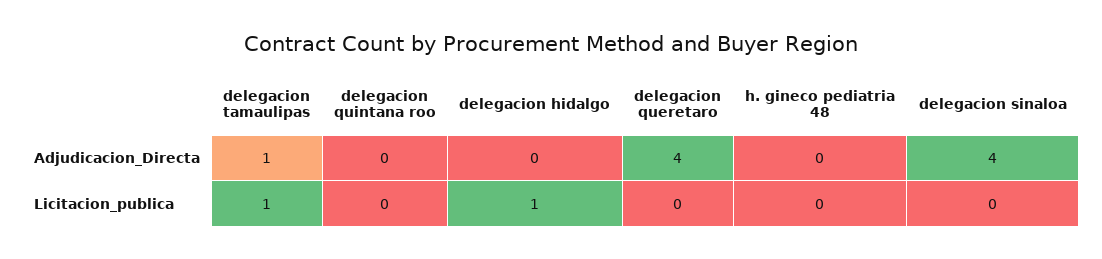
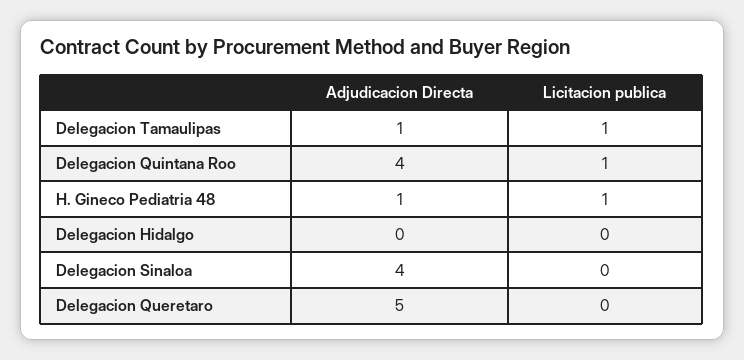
  {
    "delegacion tamaulipas": {
      "Adjudicacion_Directa": 1,
      "Licitacion_publica": 1
    },
    "delegacion quintana roo": {
-     "Adjudicacion_Directa": 0,
+     "Adjudicacion_Directa": 4,
-     "Licitacion_publica": 0
+     "Licitacion_publica": 1
    },
    "delegacion hidalgo": {
      "Adjudicacion_Directa": 0,
-     "Licitacion_publica": 1
+     "Licitacion_publica": 0
    },
    "delegacion queretaro": {
-     "Adjudicacion_Directa": 4,
+     "Adjudicacion_Directa": 5,
      "Licitacion_publica": 0
    },
    "h. gineco pediatria 48": {
-     "Adjudicacion_Directa": 0,
+     "Adjudicacion_Directa": 1,
-     "Licitacion_publica": 0
+     "Licitacion_publica": 1
    },
    "delegacion sinaloa": {
      "Adjudicacion_Directa": 4,
      "Licitacion_publica": 0
    }
  }

